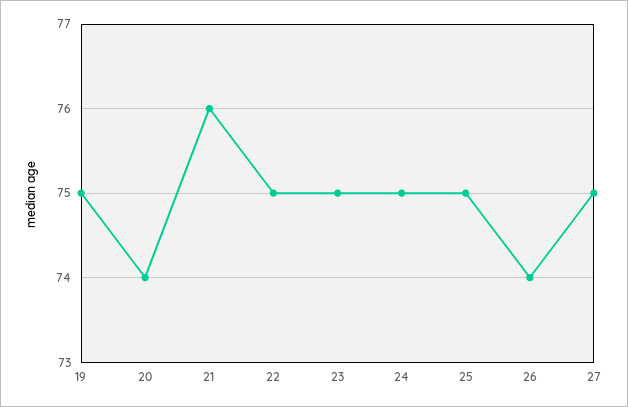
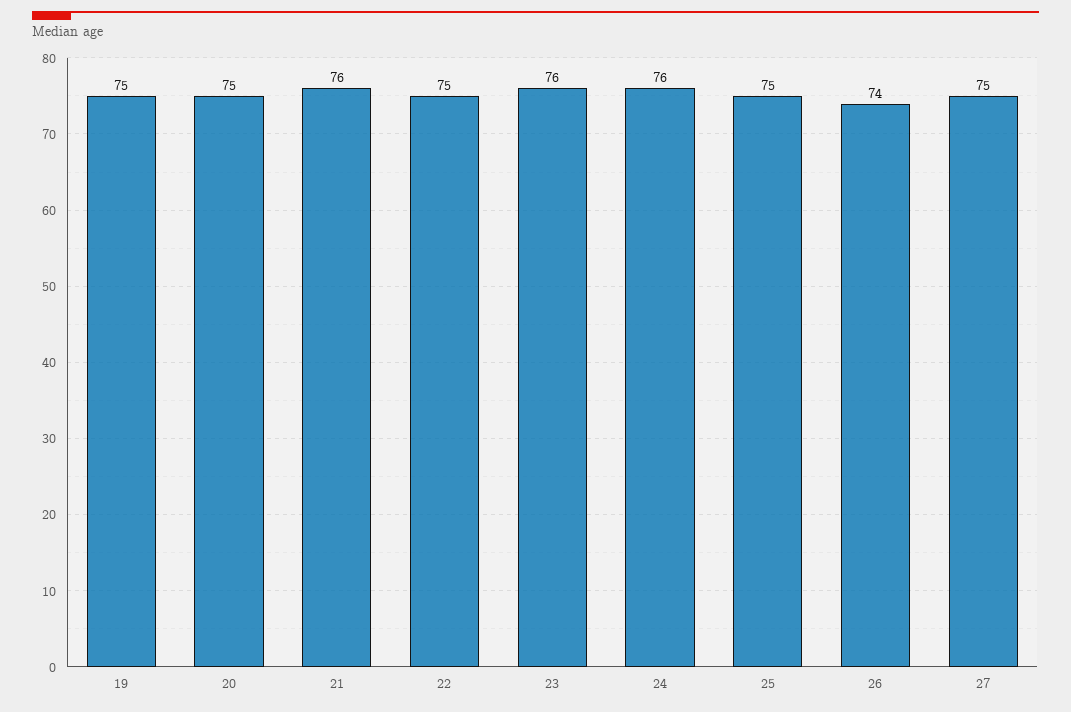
  {
    "19": 75,
-   "20": 74,
+   "20": 75,
    "21": 76,
    "22": 75,
-   "23": 75,
+   "23": 76,
-   "24": 75,
+   "24": 76,
    "25": 75,
    "26": 74,
    "27": 75
  }

